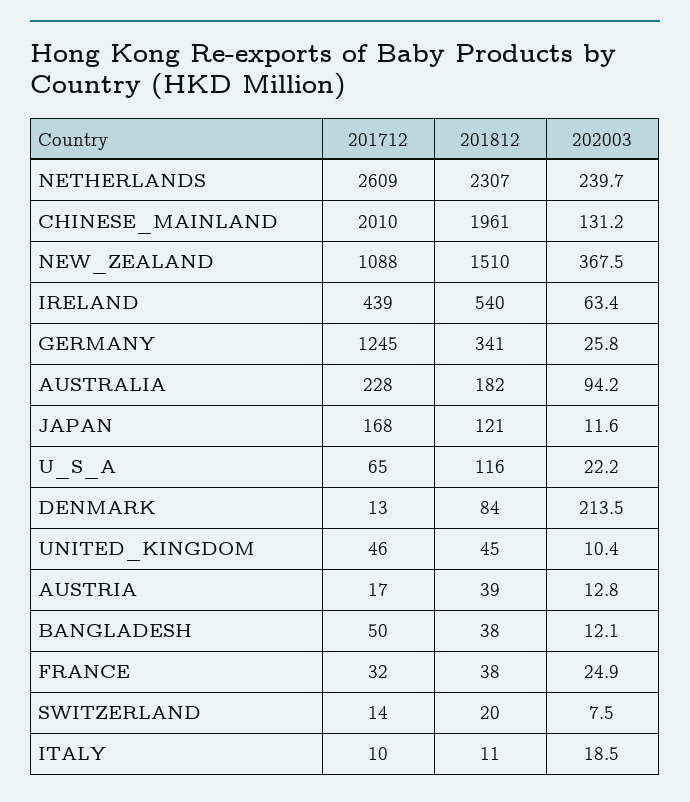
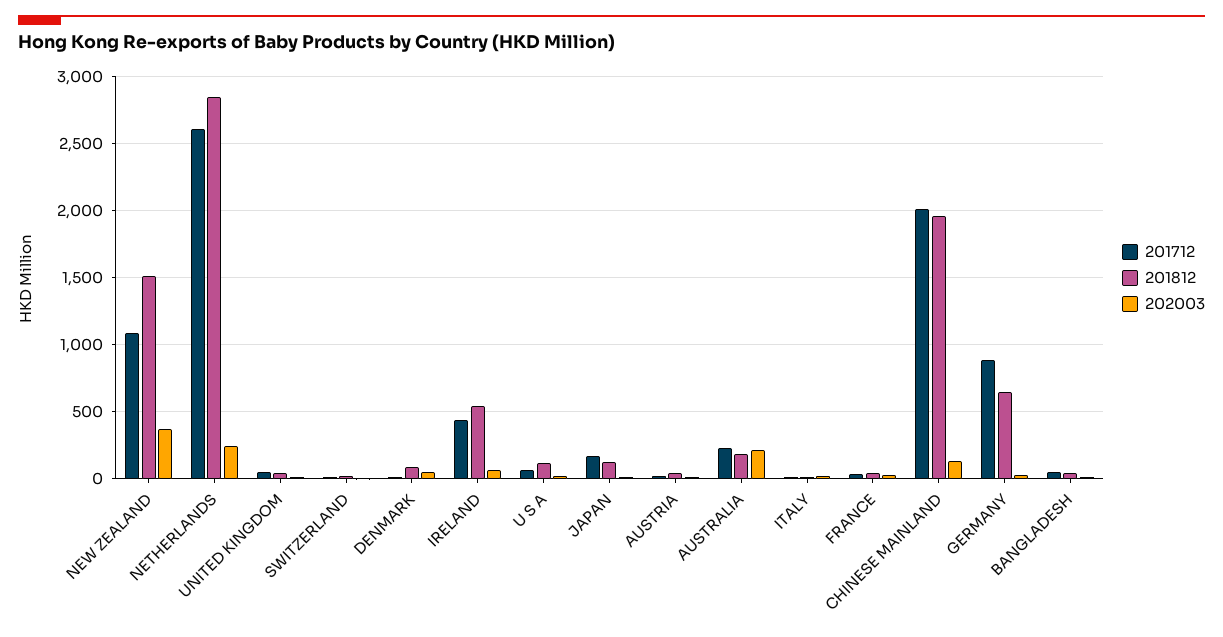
  {
    "201712": {
      "NETHERLANDS": 2609,
      "CHINESE_MAINLAND": 2010,
      "NEW_ZEALAND": 1088,
      "IRELAND": 439,
-     "GERMANY": 1245,
+     "GERMANY": 900,
      "AUSTRALIA": 228,
      "JAPAN": 168,
      "U_S_A": 65,
      "DENMARK": 13,
      "UNITED_KINGDOM": 46,
      "AUSTRIA": 17,
      "BANGLADESH": 50,
      "FRANCE": 32,
      "SWITZERLAND": 14,
      "ITALY": 10
    },
    "201812": {
-     "NETHERLANDS": 2307,
+     "NETHERLANDS": 2850,
      "CHINESE_MAINLAND": 1961,
      "NEW_ZEALAND": 1510,
      "IRELAND": 540,
-     "GERMANY": 341,
+     "GERMANY": 650,
      "AUSTRALIA": 182,
      "JAPAN": 121,
      "U_S_A": 116,
      "DENMARK": 84,
      "UNITED_KINGDOM": 45,
      "AUSTRIA": 39,
      "BANGLADESH": 38,
      "FRANCE": 38,
      "SWITZERLAND": 20,
      "ITALY": 11
    },
    "202003": {
      "NETHERLANDS": 239.7,
      "CHINESE_MAINLAND": 131.2,
      "NEW_ZEALAND": 367.5,
      "IRELAND": 63.4,
      "GERMANY": 25.8,
-     "AUSTRALIA": 94.2,
+     "AUSTRALIA": 200,
      "JAPAN": 11.6,
      "U_S_A": 22.2,
-     "DENMARK": 213.5,
+     "DENMARK": 50,
      "UNITED_KINGDOM": 10.4,
      "AUSTRIA": 12.8,
      "BANGLADESH": 12.1,
      "FRANCE": 24.9,
      "SWITZERLAND": 7.5,
      "ITALY": 18.5
    }
  }

